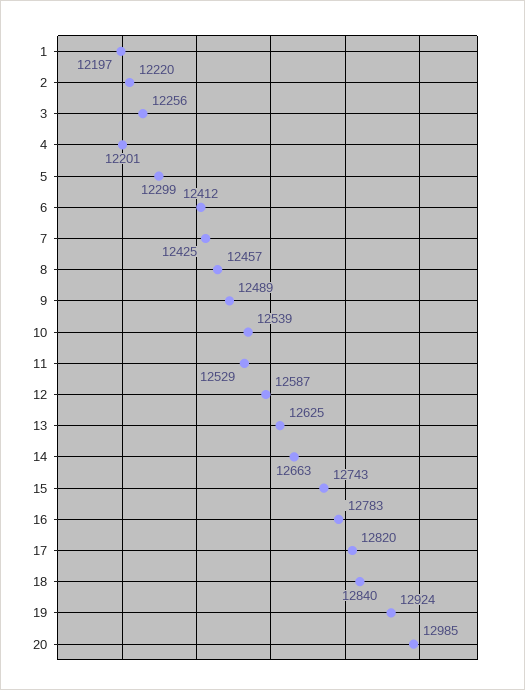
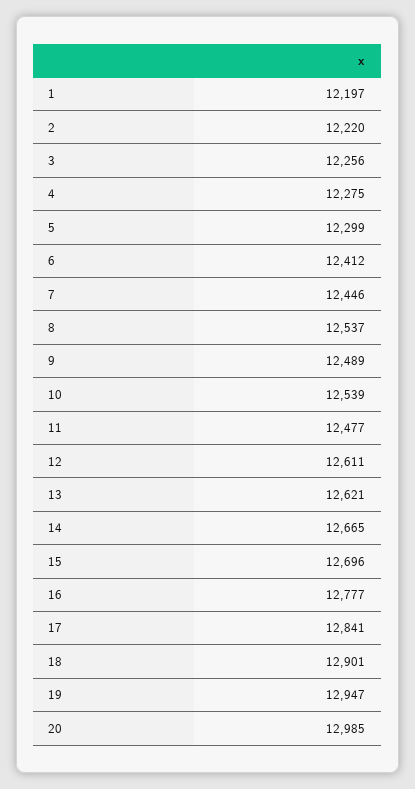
  {
    "1": 12197,
    "2": 12220,
    "3": 12256,
-   "4": 12201,
+   "4": 12275,
    "5": 12299,
    "6": 12412,
-   "7": 12425,
+   "7": 12446,
-   "8": 12457,
+   "8": 12537,
    "9": 12489,
    "10": 12539,
-   "11": 12529,
+   "11": 12477,
-   "12": 12587,
+   "12": 12611,
-   "13": 12625,
+   "13": 12621,
-   "14": 12663,
+   "14": 12665,
-   "15": 12743,
+   "15": 12696,
-   "16": 12783,
+   "16": 12777,
-   "17": 12820,
+   "17": 12841,
-   "18": 12840,
+   "18": 12901,
-   "19": 12924,
+   "19": 12947,
    "20": 12985
  }

